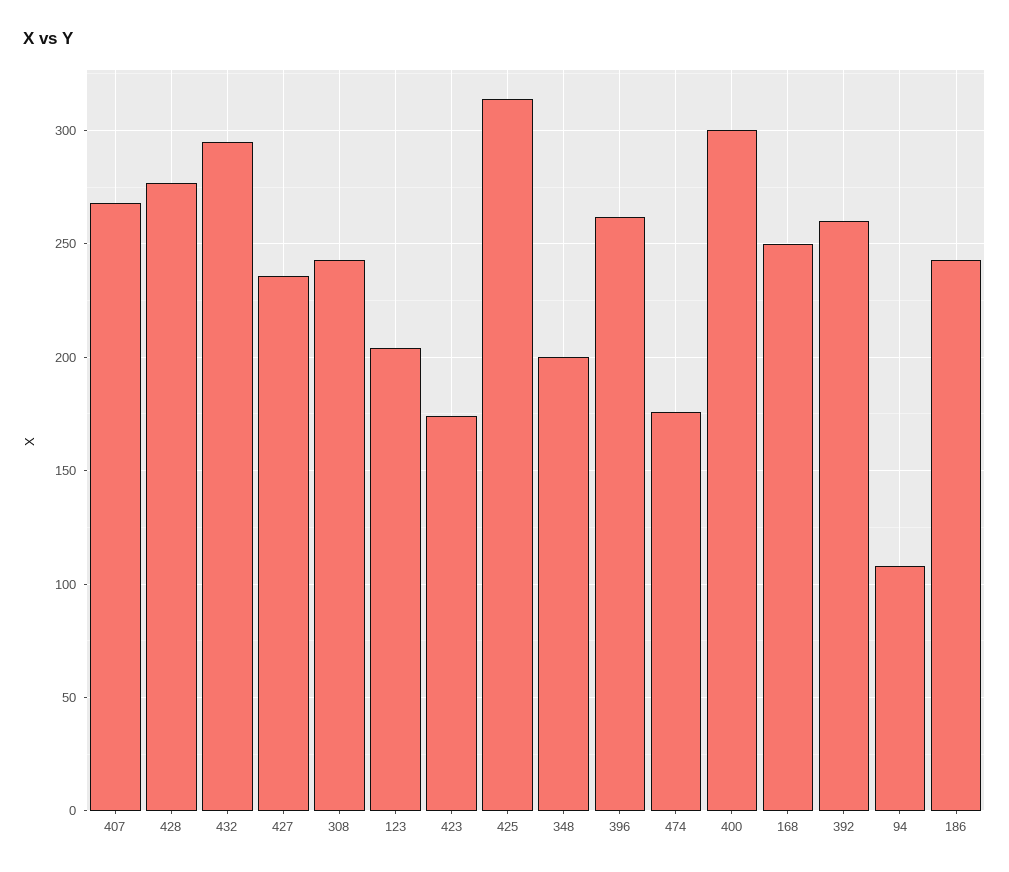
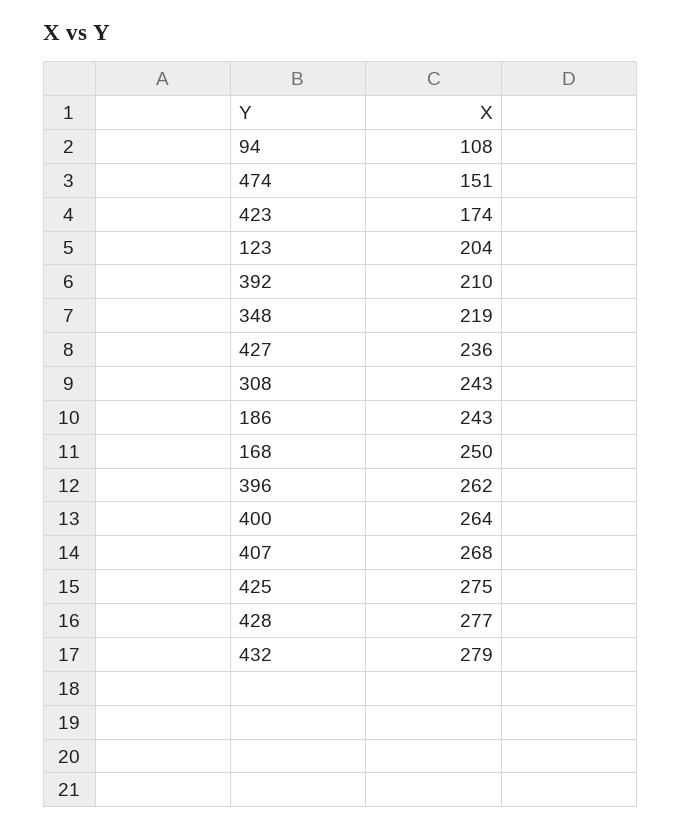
  {
    "407": 268,
    "428": 277,
-   "432": 295,
+   "432": 279,
    "427": 236,
    "308": 243,
    "123": 204,
    "423": 174,
-   "425": 315,
+   "425": 275,
-   "348": 200,
+   "348": 219,
    "396": 262,
-   "474": 175,
+   "474": 151,
-   "400": 300,
+   "400": 264,
    "168": 250,
-   "392": 260,
+   "392": 210,
    "94": 108,
    "186": 243
  }

